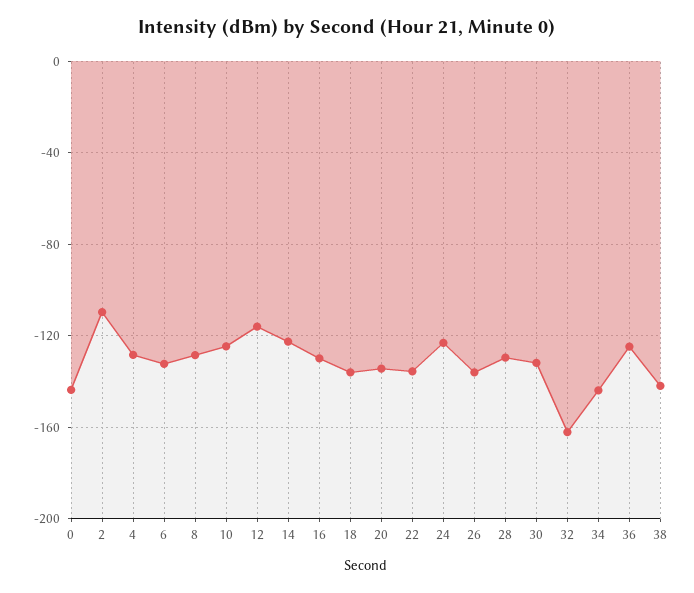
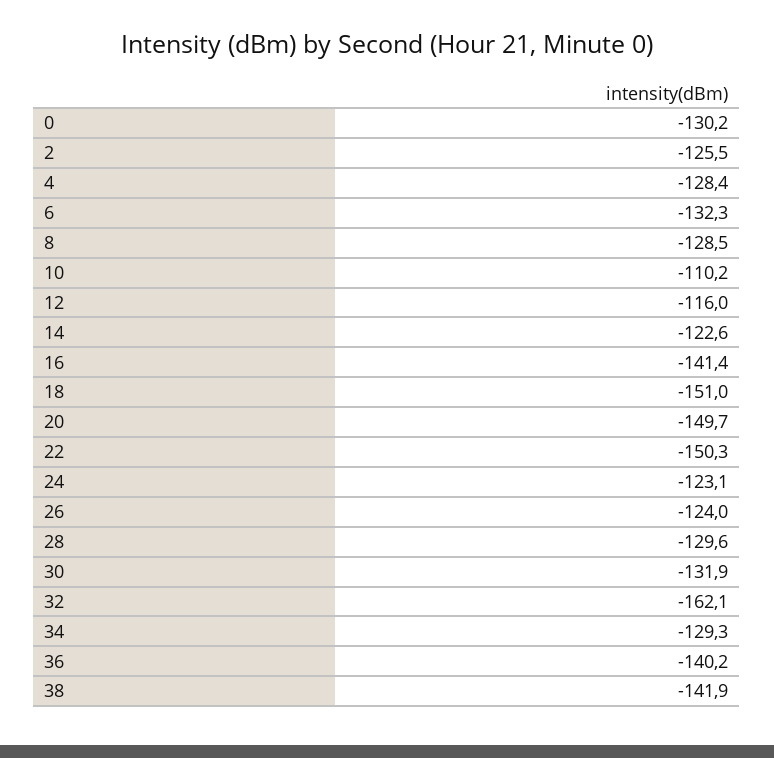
  {
-   "0": -145,
+   "0": -130.2,
-   "2": -110,
+   "2": -125.5,
    "4": -128.4,
    "6": -132.3,
    "8": -128.5,
-   "10": -125,
+   "10": -110.2,
    "12": -116,
    "14": -122.6,
-   "16": -130,
+   "16": -141.4,
-   "18": -135,
+   "18": -151,
-   "20": -135,
+   "20": -149.7,
-   "22": -135,
+   "22": -150.3,
    "24": -123.1,
-   "26": -135,
+   "26": -124,
    "28": -129.6,
    "30": -131.9,
    "32": -162.1,
-   "34": -145,
+   "34": -129.3,
-   "36": -125,
+   "36": -140.2,
    "38": -141.9
  }

